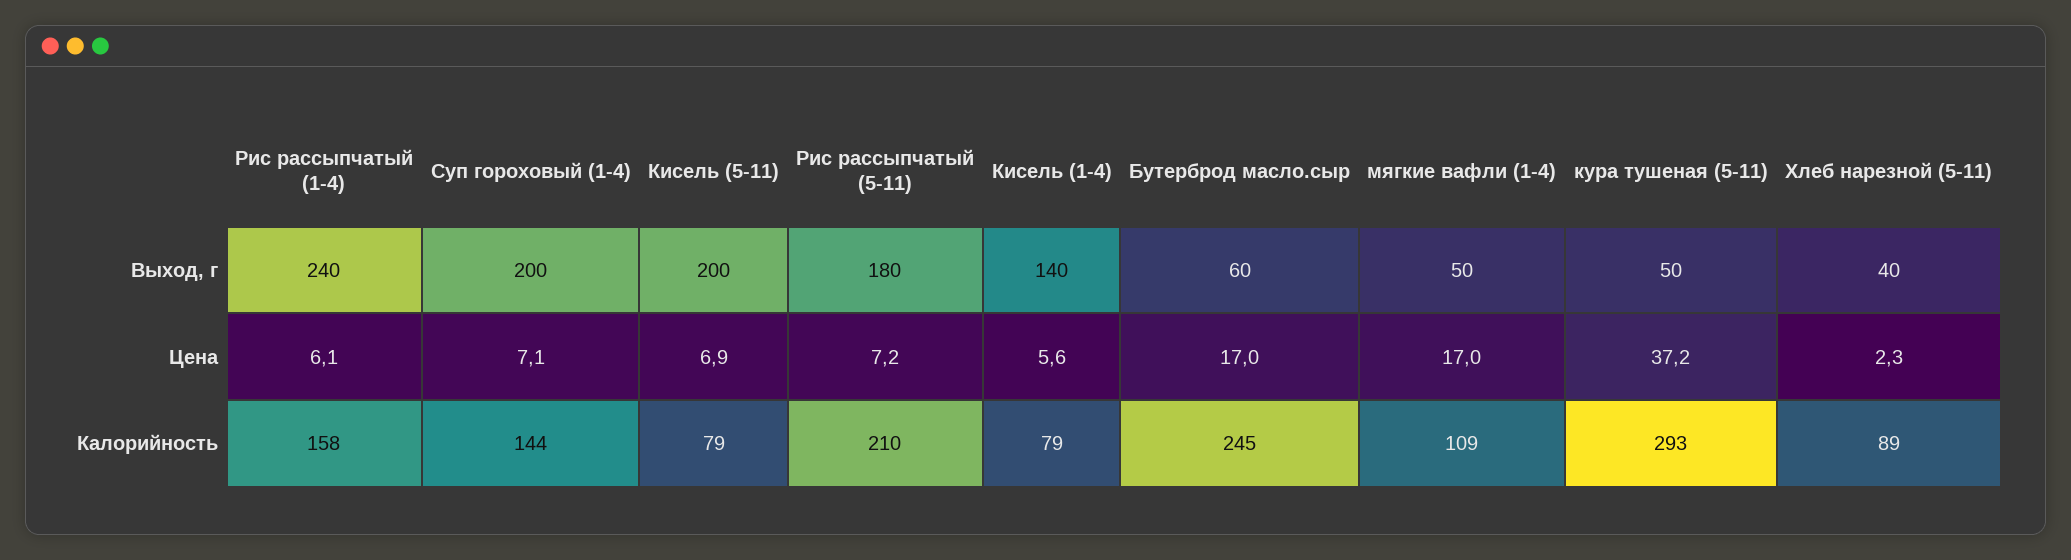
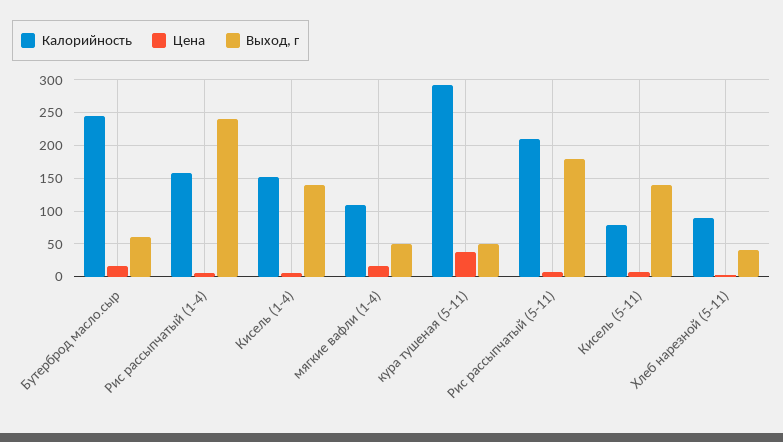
  {
    "Выход, г": {
      "Рис рассыпчатый (1-4)": 240,
-     "Суп гороховый (1-4)": 200,
-     "Кисель (5-11)": 200,
+     "Кисель (5-11)": 140,
      "Рис рассыпчатый (5-11)": 180,
      "Кисель (1-4)": 140,
      "Бутерброд масло.сыр": 60,
      "мягкие вафли (1-4)": 50,
      "кура тушеная (5-11)": 50,
      "Хлеб нарезной (5-11)": 40
    },
    "Цена": {
      "Рис рассыпчатый (1-4)": 6.1,
-     "Суп гороховый (1-4)": 7.1,
      "Кисель (5-11)": 6.9,
      "Рис рассыпчатый (5-11)": 7.2,
      "Кисель (1-4)": 5.6,
      "Бутерброд масло.сыр": 17,
      "мягкие вафли (1-4)": 17,
      "кура тушеная (5-11)": 37.2,
      "Хлеб нарезной (5-11)": 2.3
    },
    "Калорийность": {
      "Рис рассыпчатый (1-4)": 158,
-     "Суп гороховый (1-4)": 144,
      "Кисель (5-11)": 79,
      "Рис рассыпчатый (5-11)": 210,
-     "Кисель (1-4)": 79,
+     "Кисель (1-4)": 150,
      "Бутерброд масло.сыр": 245,
      "мягкие вафли (1-4)": 109,
      "кура тушеная (5-11)": 293,
      "Хлеб нарезной (5-11)": 89
    }
  }

